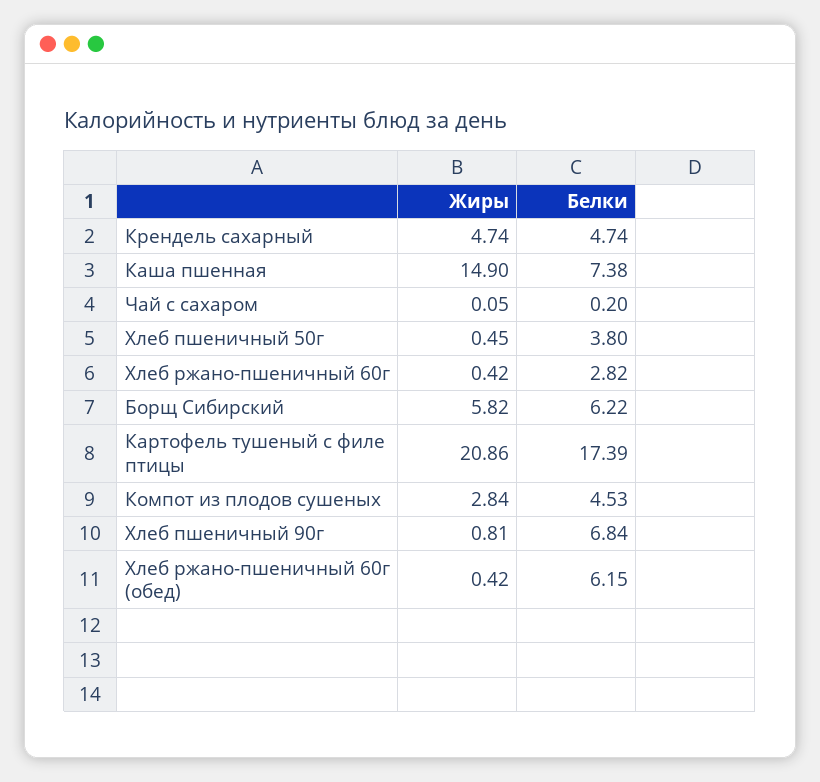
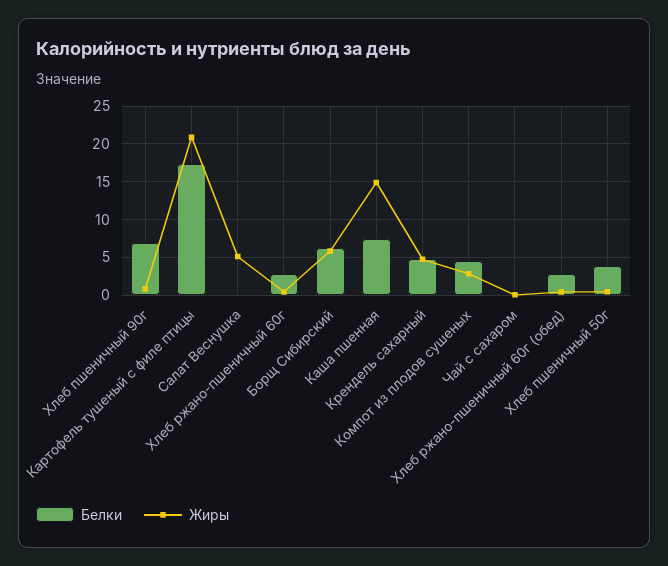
  {
    "Жиры": {
      "Крендель сахарный": 4.74,
      "Каша пшенная": 14.9,
      "Чай с сахаром": 0.05,
      "Хлеб пшеничный 50г": 0.45,
      "Хлеб ржано-пшеничный 60г": 0.42,
      "Борщ Сибирский": 5.82,
      "Картофель тушеный с филе птицы": 20.86,
      "Компот из плодов сушеных": 2.84,
      "Хлеб пшеничный 90г": 0.81,
-     "Хлеб ржано-пшеничный 60г (обед)": 0.42
+     "Хлеб ржано-пшеничный 60г (обед)": 0.42,
+     "Салат Веснушка": 5
    },
    "Белки": {
      "Крендель сахарный": 4.74,
      "Каша пшенная": 7.38,
      "Чай с сахаром": 0.2,
      "Хлеб пшеничный 50г": 3.8,
      "Хлеб ржано-пшеничный 60г": 2.82,
      "Борщ Сибирский": 6.22,
      "Картофель тушеный с филе птицы": 17.39,
      "Компот из плодов сушеных": 4.53,
      "Хлеб пшеничный 90г": 6.84,
-     "Хлеб ржано-пшеничный 60г (обед)": 6.15
+     "Хлеб ржано-пшеничный 60г (обед)": 3,
+     "Салат Веснушка": 0
    }
  }

